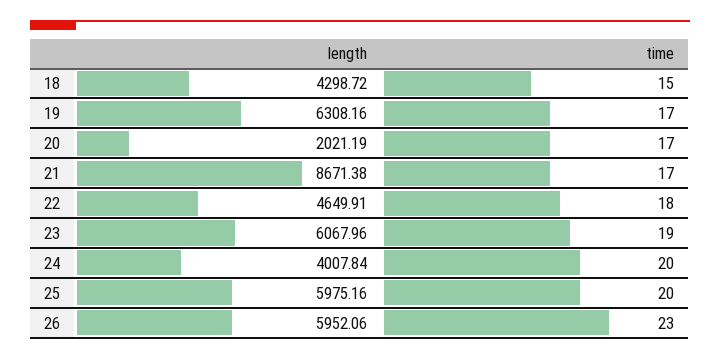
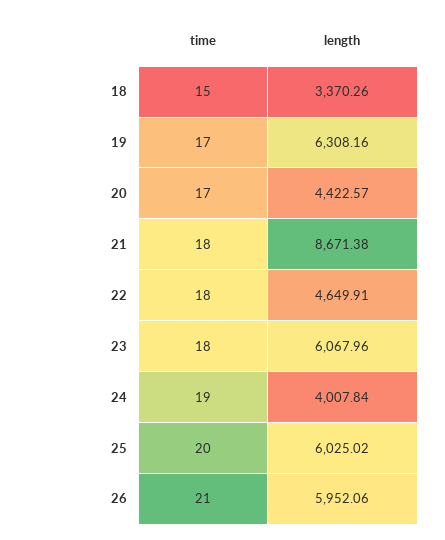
  {
    "length": {
-     "18": 4298.72,
+     "18": 3370.26,
      "19": 6308.16,
-     "20": 2021.19,
+     "20": 4422.57,
      "21": 8671.38,
      "22": 4649.91,
      "23": 6067.96,
      "24": 4007.84,
-     "25": 5975.16,
+     "25": 6025.02,
      "26": 5952.06
    },
    "time": {
      "18": 15,
      "19": 17,
      "20": 17,
-     "21": 17,
+     "21": 18,
      "22": 18,
-     "23": 19,
+     "23": 18,
-     "24": 20,
+     "24": 19,
      "25": 20,
-     "26": 23
+     "26": 21
    }
  }

